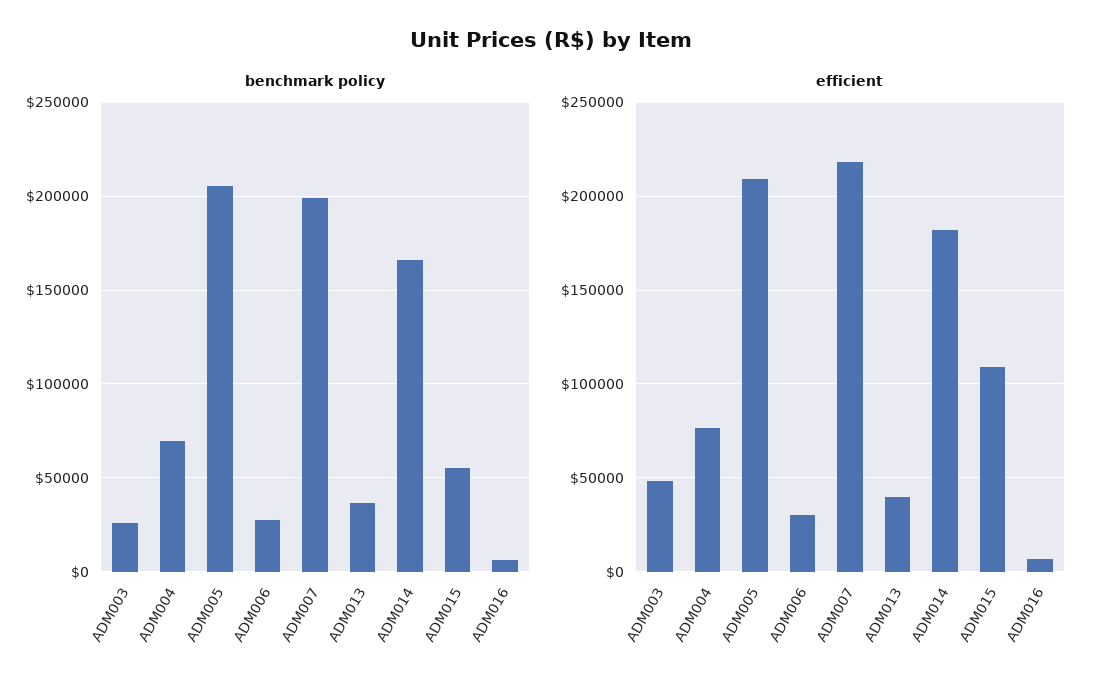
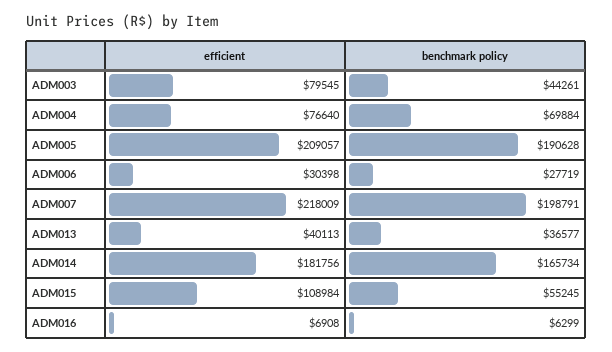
  {
    "benchmark policy": {
-     "ADM003": 25000,
+     "ADM003": 44261,
      "ADM004": 69884,
-     "ADM005": 205000,
+     "ADM005": 190628,
      "ADM006": 27719,
      "ADM007": 198791,
      "ADM013": 36577,
      "ADM014": 165734,
      "ADM015": 55245,
      "ADM016": 6299
    },
    "efficient": {
-     "ADM003": 50000,
+     "ADM003": 79545,
      "ADM004": 76640,
      "ADM005": 209057,
      "ADM006": 30398,
      "ADM007": 218009,
      "ADM013": 40113,
      "ADM014": 181756,
      "ADM015": 108984,
      "ADM016": 6908
    }
  }

